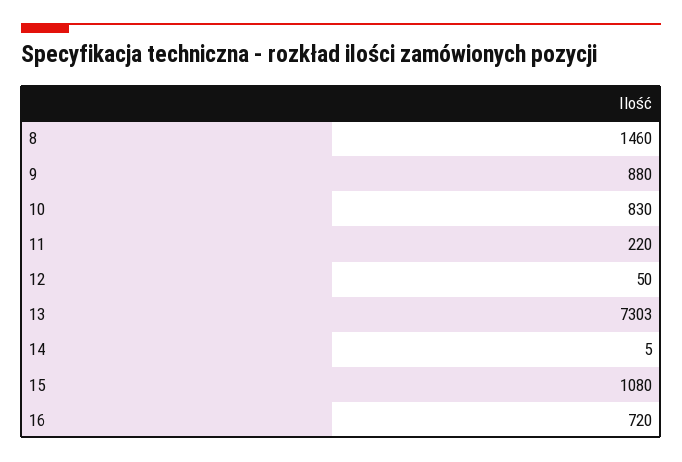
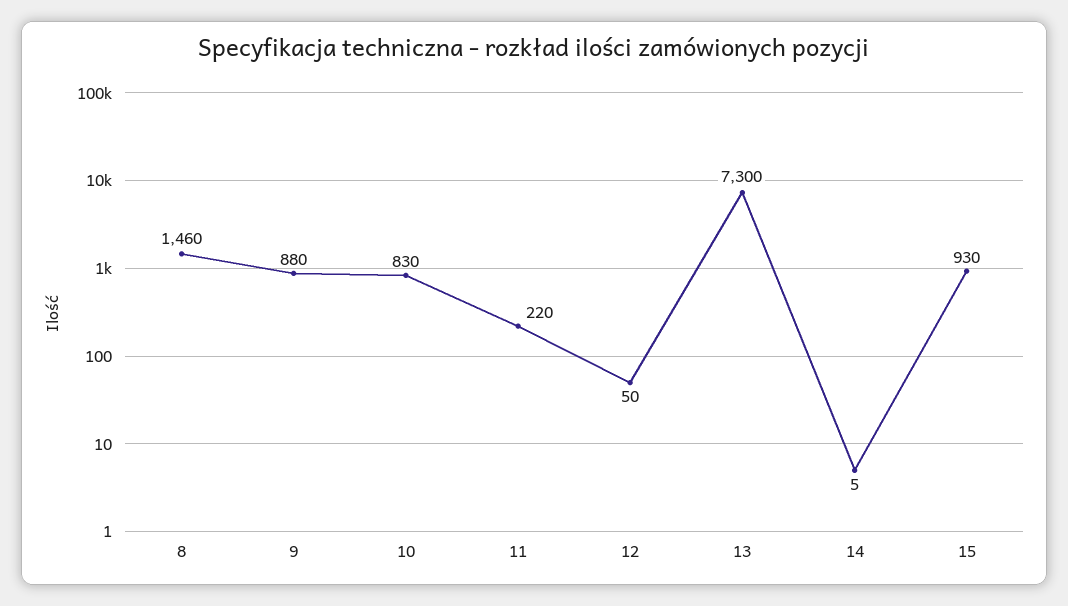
  {
    "8": 1460,
    "9": 880,
    "10": 830,
    "11": 220,
    "12": 50,
-   "13": 7303,
+   "13": 7300,
    "14": 5,
-   "15": 1080,
+   "15": 930
-   "16": 720
  }

